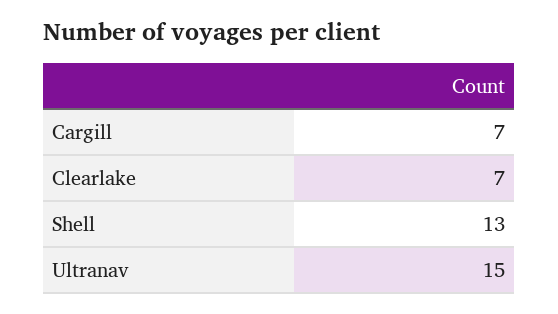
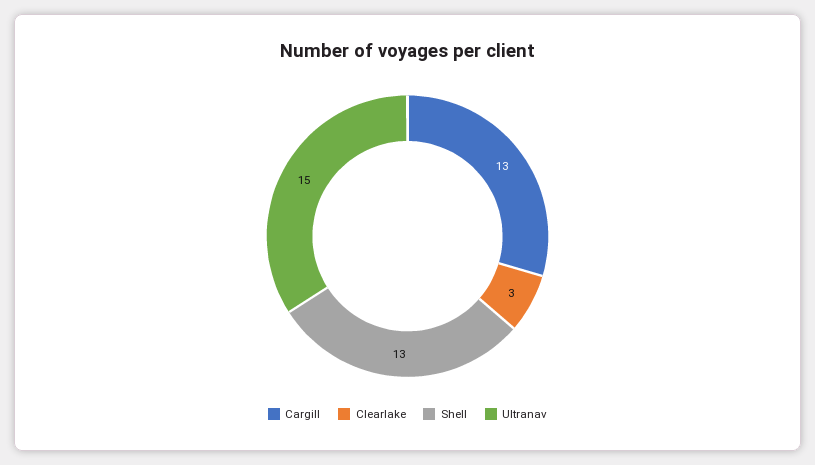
  {
-   "Cargill": 7,
+   "Cargill": 13,
-   "Clearlake": 7,
+   "Clearlake": 3,
    "Shell": 13,
    "Ultranav": 15
  }

